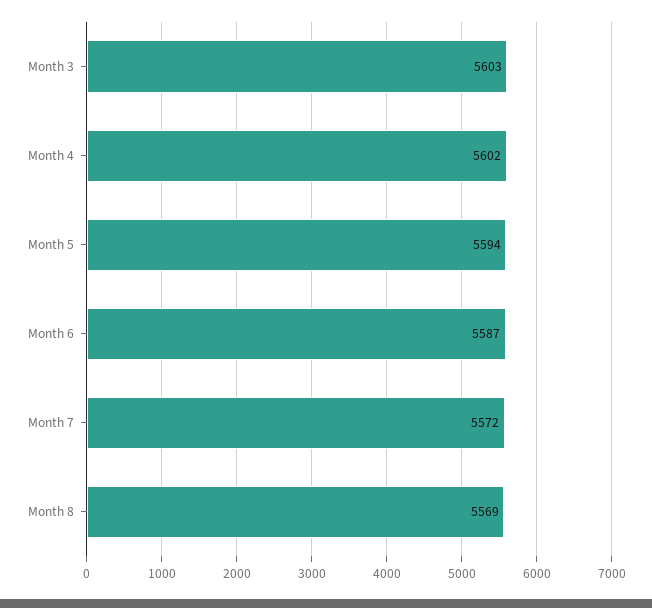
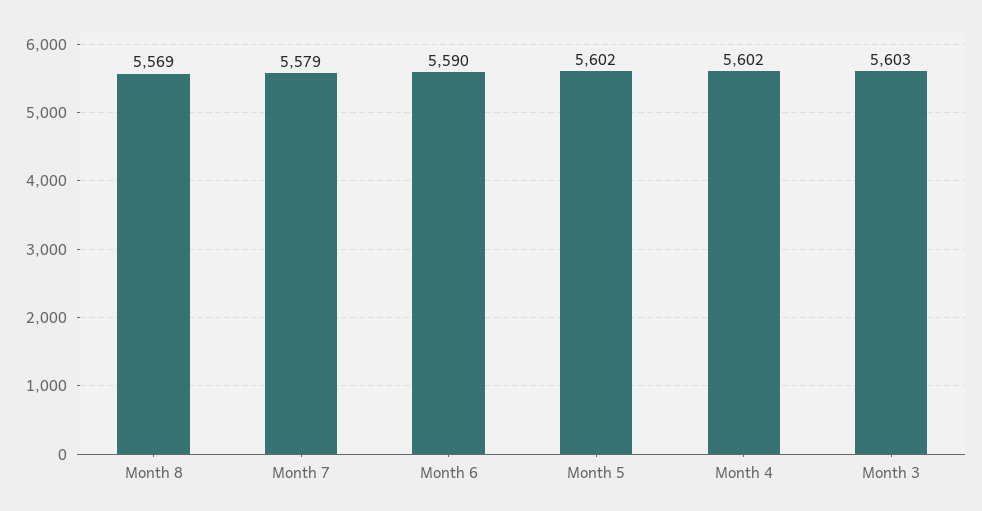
  {
    "Month 3": 5603,
    "Month 4": 5602,
-   "Month 5": 5594,
+   "Month 5": 5602,
-   "Month 6": 5587,
+   "Month 6": 5590,
-   "Month 7": 5572,
+   "Month 7": 5579,
    "Month 8": 5569
  }

